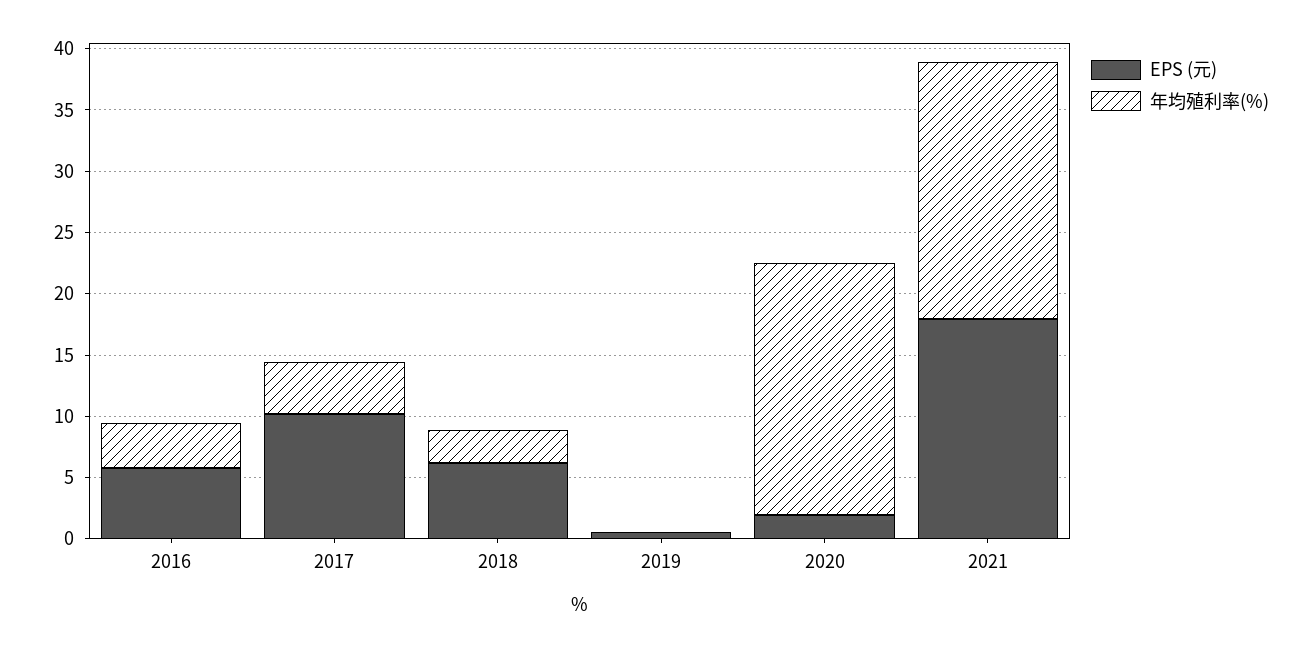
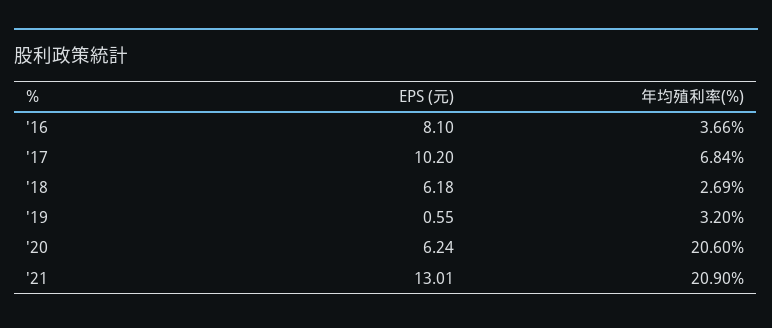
  {
    "EPS (元)": {
-     "2016": 6,
+     "2016": 8.1,
      "2017": 10.2,
      "2018": 6.18,
      "2019": 0.55,
-     "2020": 2,
+     "2020": 6.24,
-     "2021": 18
+     "2021": 13.01
    },
    "年均殖利率(%)": {
      "2016": 3.66,
-     "2017": 4,
+     "2017": 6.84,
      "2018": 2.69,
-     "2019": 0,
+     "2019": 3.2,
      "2020": 20.6,
      "2021": 20.9
    }
  }

